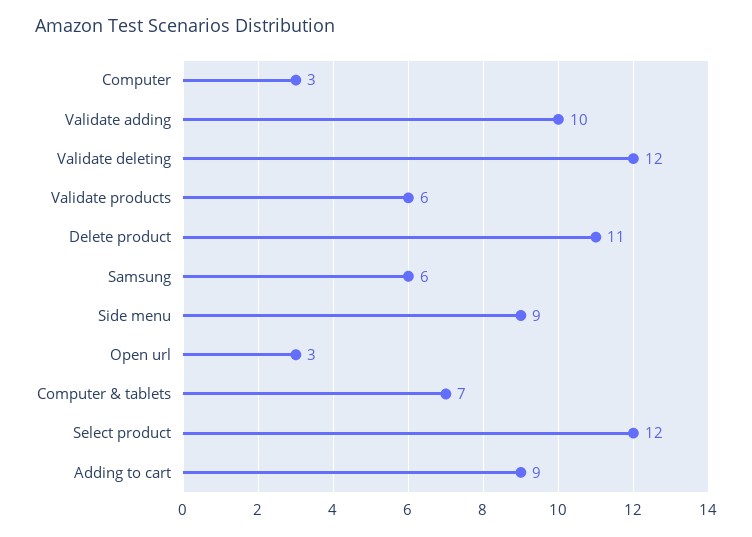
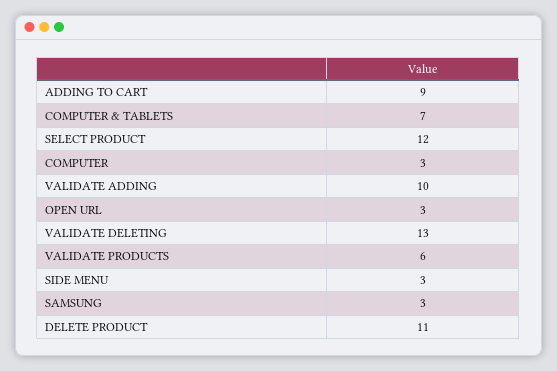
  {
    "Computer": 3,
    "Validate adding": 10,
-   "Validate deleting": 12,
+   "Validate deleting": 13,
    "Validate products": 6,
    "Delete product": 11,
-   "Samsung": 6,
+   "Samsung": 3,
-   "Side menu": 9,
+   "Side menu": 3,
    "Open url": 3,
    "Computer & tablets": 7,
    "Select product": 12,
    "Adding to cart": 9
  }

